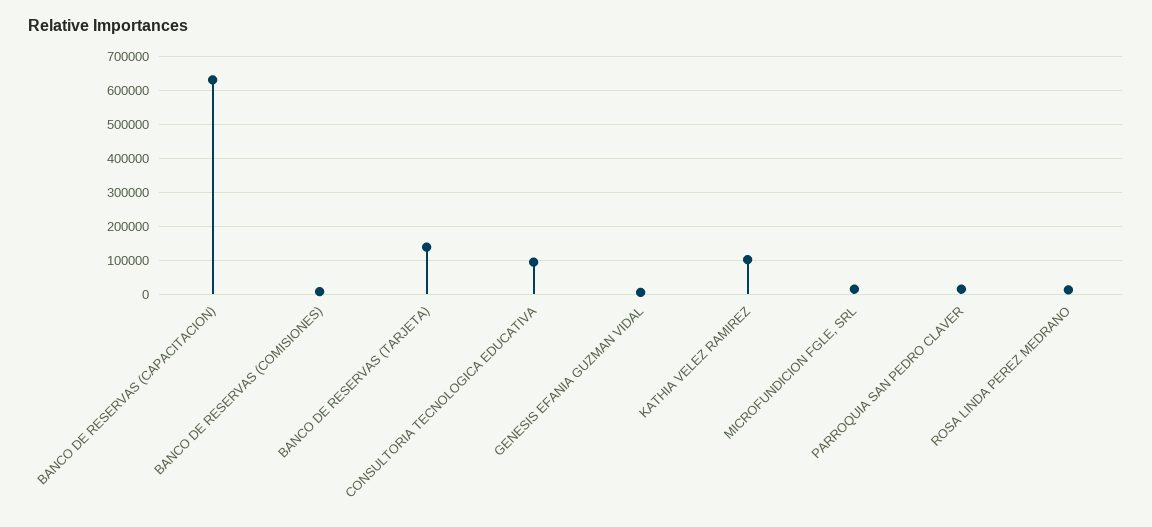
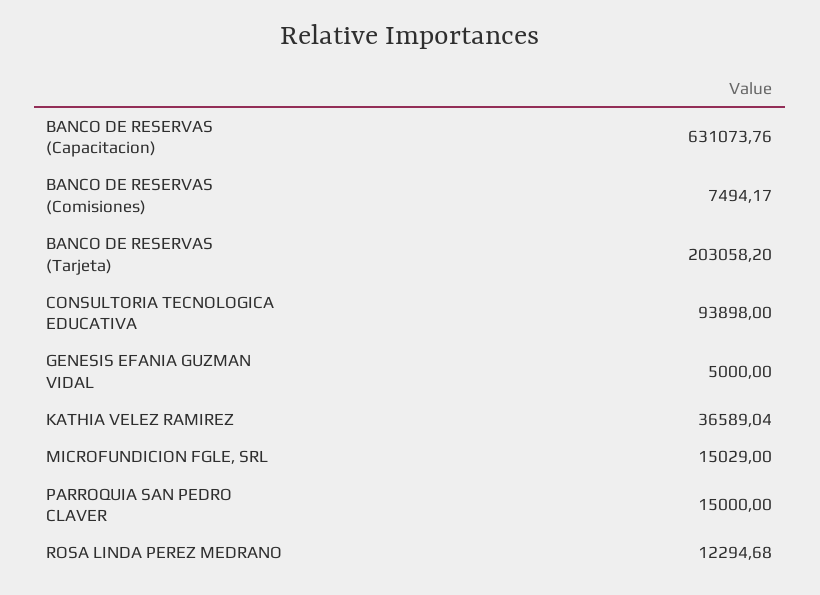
  {
    "BANCO DE RESERVAS (CAPACITACION)": 631073.76,
    "BANCO DE RESERVAS (COMISIONES)": 7494.17,
-   "BANCO DE RESERVAS (TARJETA)": 140000,
+   "BANCO DE RESERVAS (TARJETA)": 203058.2,
    "CONSULTORIA TECNOLOGICA EDUCATIVA": 93898,
    "GENESIS EFANIA GUZMAN VIDAL": 5000,
-   "KATHIA VELEZ RAMIREZ": 100000,
+   "KATHIA VELEZ RAMIREZ": 36589.04,
    "MICROFUNDICION FGLE, SRL": 15029,
    "PARROQUIA SAN PEDRO CLAVER": 15000,
    "ROSA LINDA PEREZ MEDRANO": 12294.68
  }

